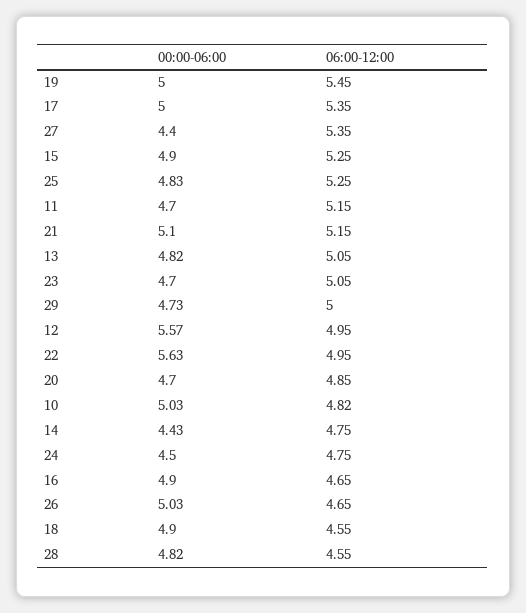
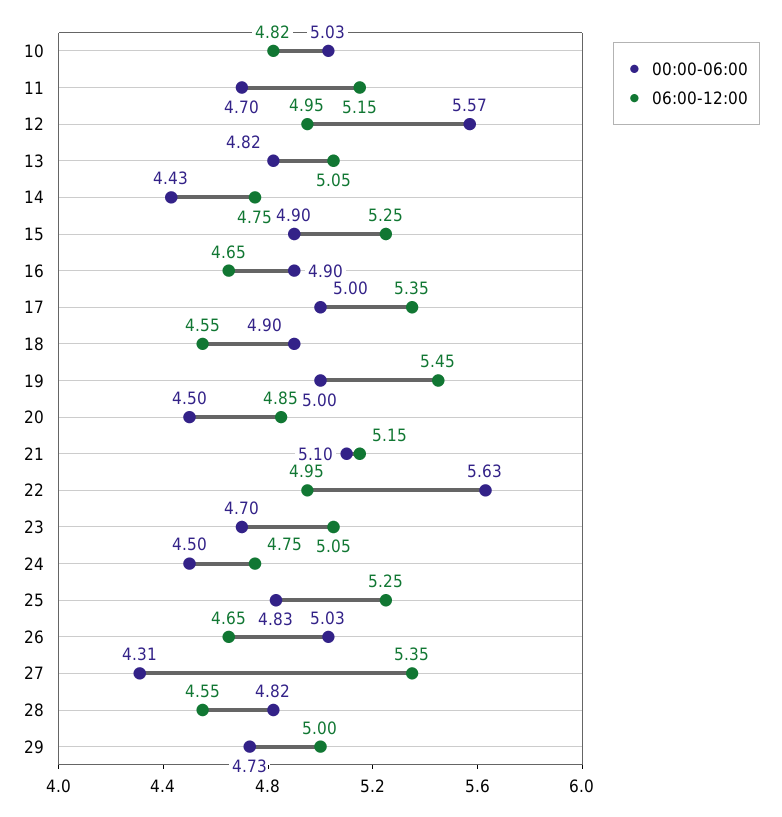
  {
    "00:00-06:00": {
      "19": 5,
      "17": 5,
-     "27": 4.4,
+     "27": 4.31,
      "15": 4.9,
      "25": 4.83,
      "11": 4.7,
      "21": 5.1,
      "13": 4.82,
      "23": 4.7,
      "29": 4.73,
      "12": 5.57,
      "22": 5.63,
-     "20": 4.7,
+     "20": 4.5,
      "10": 5.03,
      "14": 4.43,
      "24": 4.5,
      "16": 4.9,
      "26": 5.03,
      "18": 4.9,
      "28": 4.82
    },
    "06:00-12:00": {
      "19": 5.45,
      "17": 5.35,
      "27": 5.35,
      "15": 5.25,
      "25": 5.25,
      "11": 5.15,
      "21": 5.15,
      "13": 5.05,
      "23": 5.05,
      "29": 5,
      "12": 4.95,
      "22": 4.95,
      "20": 4.85,
      "10": 4.82,
      "14": 4.75,
      "24": 4.75,
      "16": 4.65,
      "26": 4.65,
      "18": 4.55,
      "28": 4.55
    }
  }

